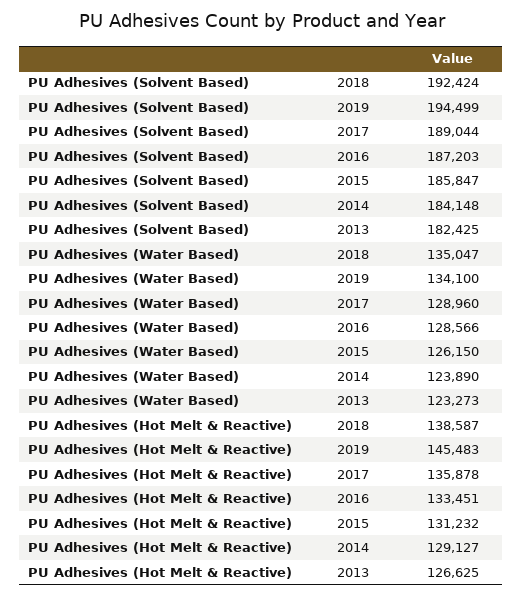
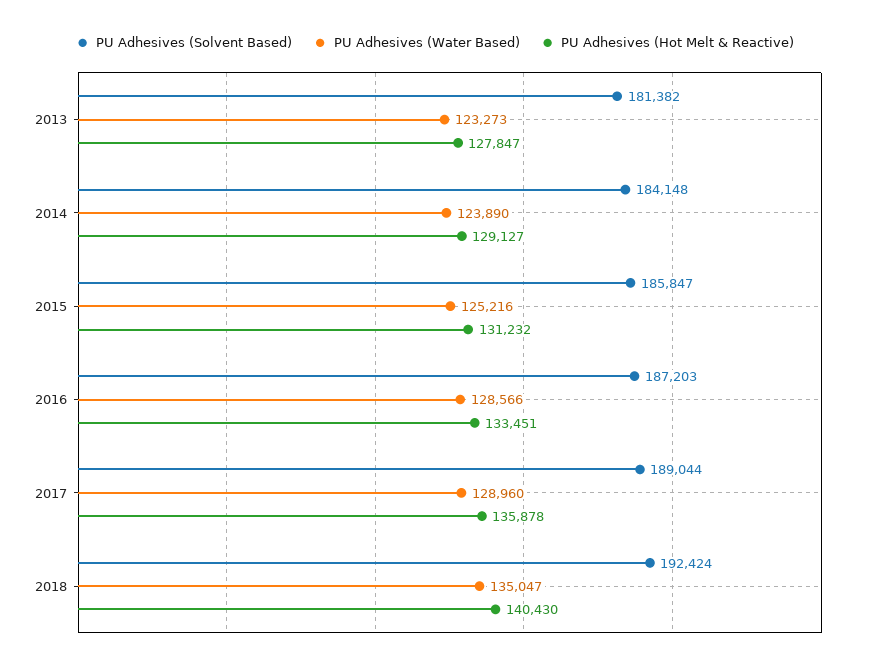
  {
    "PU Adhesives (Solvent Based)": {
      "2018": 192424,
-     "2019": 194499,
      "2017": 189044,
      "2016": 187203,
      "2015": 185847,
      "2014": 184148,
-     "2013": 182425
+     "2013": 181382
    },
    "PU Adhesives (Water Based)": {
      "2018": 135047,
-     "2019": 134100,
      "2017": 128960,
      "2016": 128566,
-     "2015": 126150,
+     "2015": 125216,
      "2014": 123890,
      "2013": 123273
    },
    "PU Adhesives (Hot Melt & Reactive)": {
-     "2018": 138587,
+     "2018": 140430,
-     "2019": 145483,
      "2017": 135878,
      "2016": 133451,
      "2015": 131232,
      "2014": 129127,
-     "2013": 126625
+     "2013": 127847
    }
  }

